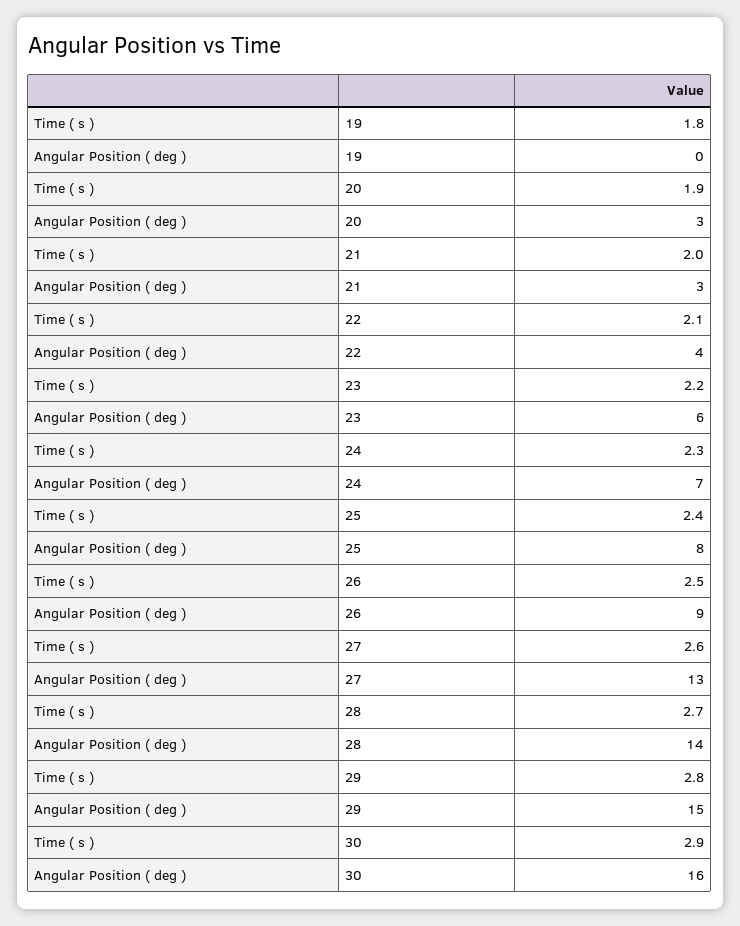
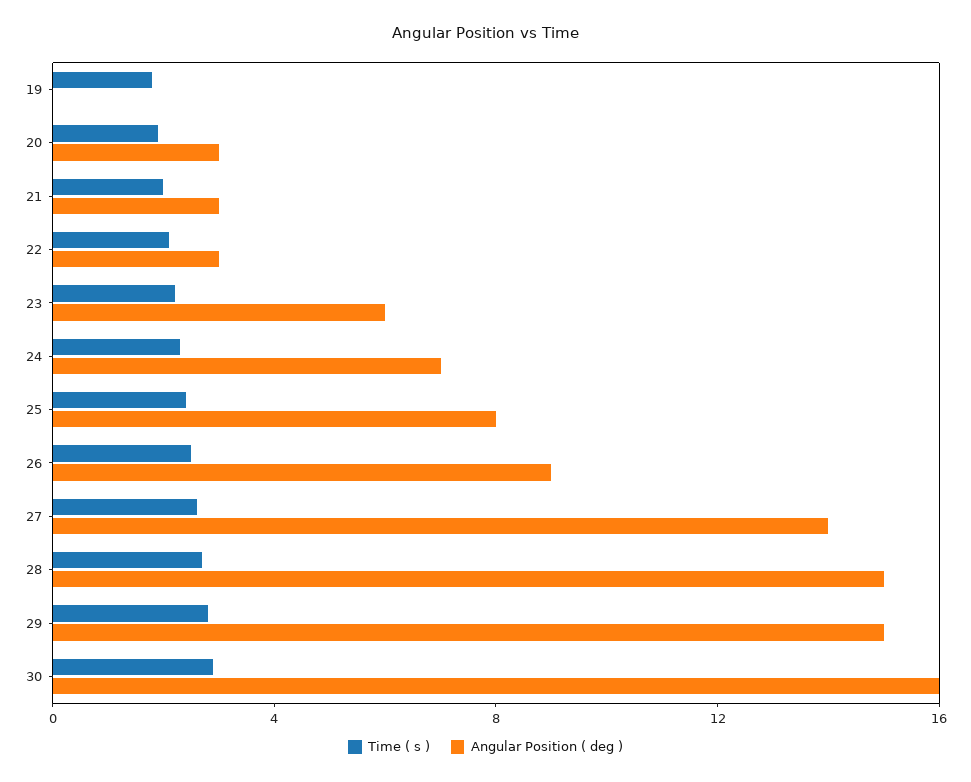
  {
    "Time ( s )": {
      "19": 1.8,
      "20": 1.9,
      "21": 2,
      "22": 2.1,
      "23": 2.2,
      "24": 2.3,
      "25": 2.4,
      "26": 2.5,
      "27": 2.6,
      "28": 2.7,
      "29": 2.8,
      "30": 2.9
    },
    "Angular Position ( deg )": {
      "19": 0,
      "20": 3,
      "21": 3,
-     "22": 4,
+     "22": 3,
      "23": 6,
      "24": 7,
      "25": 8,
      "26": 9,
-     "27": 13,
+     "27": 14,
-     "28": 14,
+     "28": 15,
      "29": 15,
      "30": 16
    }
  }

